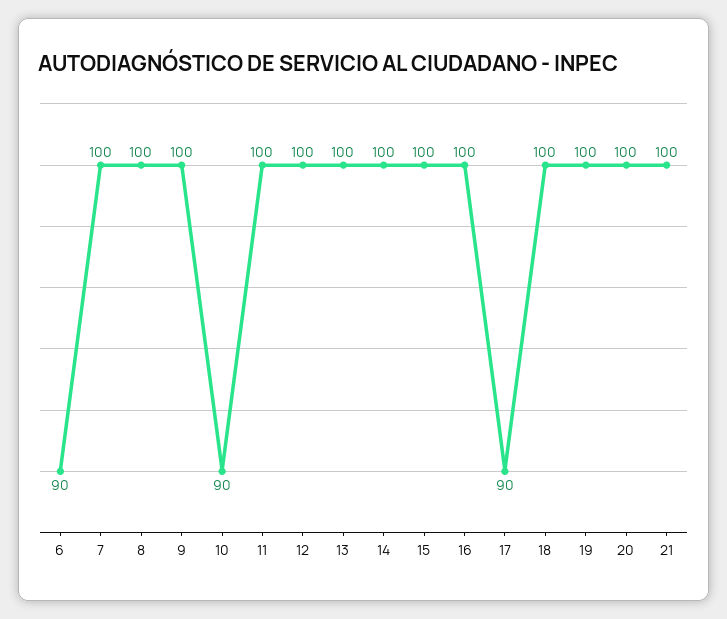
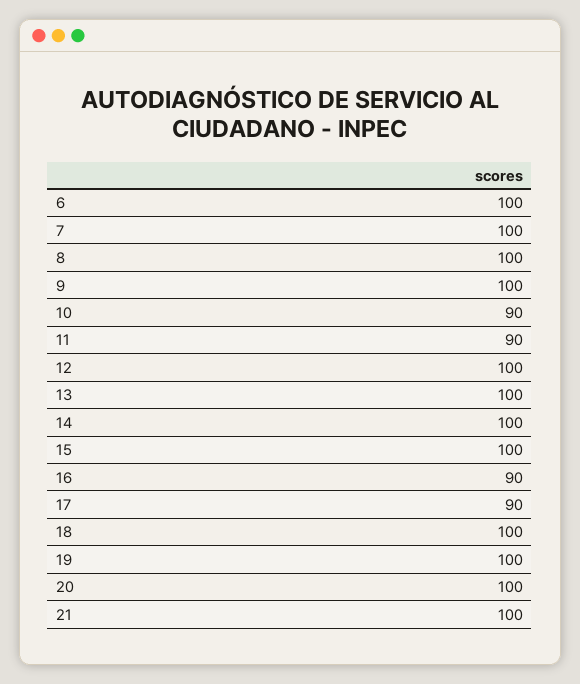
  {
-   "6": 90,
+   "6": 100,
    "7": 100,
    "8": 100,
    "9": 100,
    "10": 90,
-   "11": 100,
+   "11": 90,
    "12": 100,
    "13": 100,
    "14": 100,
    "15": 100,
-   "16": 100,
+   "16": 90,
    "17": 90,
    "18": 100,
    "19": 100,
    "20": 100,
    "21": 100
  }

